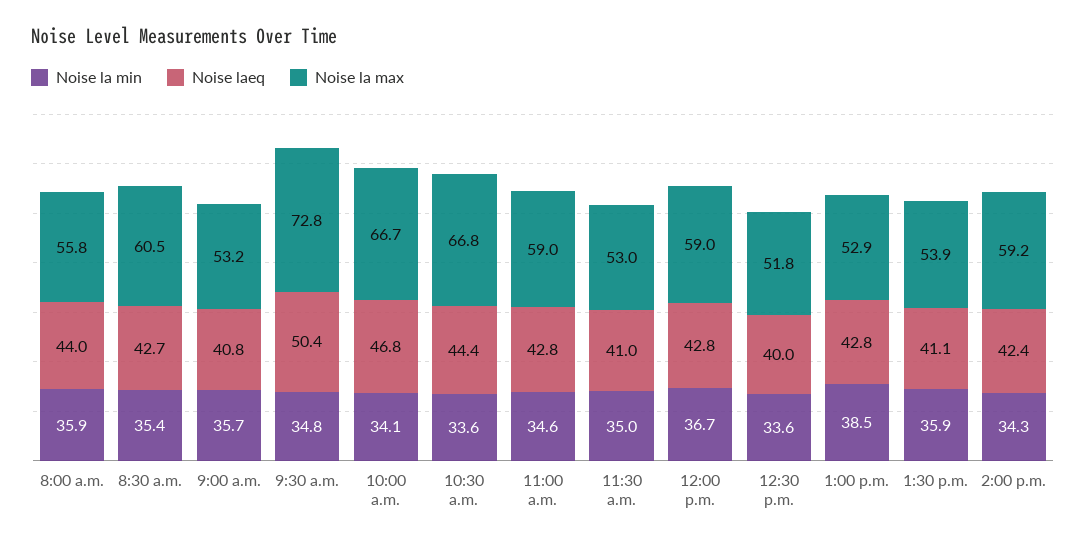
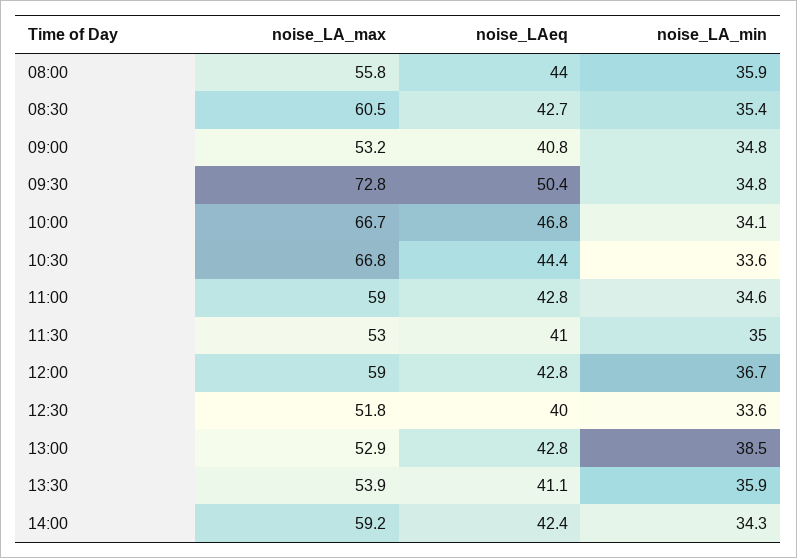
  {
    "Noise la min": {
      "8:00 a.m.": 35.9,
      "8:30 a.m.": 35.4,
-     "9:00 a.m.": 35.7,
+     "9:00 a.m.": 34.8,
      "9:30 a.m.": 34.8,
      "10:00 a.m.": 34.1,
      "10:30 a.m.": 33.6,
      "11:00 a.m.": 34.6,
      "11:30 a.m.": 35,
      "12:00 p.m.": 36.7,
      "12:30 p.m.": 33.6,
      "1:00 p.m.": 38.5,
      "1:30 p.m.": 35.9,
      "2:00 p.m.": 34.3
    },
    "Noise laeq": {
      "8:00 a.m.": 44,
      "8:30 a.m.": 42.7,
      "9:00 a.m.": 40.8,
      "9:30 a.m.": 50.4,
      "10:00 a.m.": 46.8,
      "10:30 a.m.": 44.4,
      "11:00 a.m.": 42.8,
      "11:30 a.m.": 41,
      "12:00 p.m.": 42.8,
      "12:30 p.m.": 40,
      "1:00 p.m.": 42.8,
      "1:30 p.m.": 41.1,
      "2:00 p.m.": 42.4
    },
    "Noise la max": {
      "8:00 a.m.": 55.8,
      "8:30 a.m.": 60.5,
      "9:00 a.m.": 53.2,
      "9:30 a.m.": 72.8,
      "10:00 a.m.": 66.7,
      "10:30 a.m.": 66.8,
      "11:00 a.m.": 59,
      "11:30 a.m.": 53,
      "12:00 p.m.": 59,
      "12:30 p.m.": 51.8,
      "1:00 p.m.": 52.9,
      "1:30 p.m.": 53.9,
      "2:00 p.m.": 59.2
    }
  }

